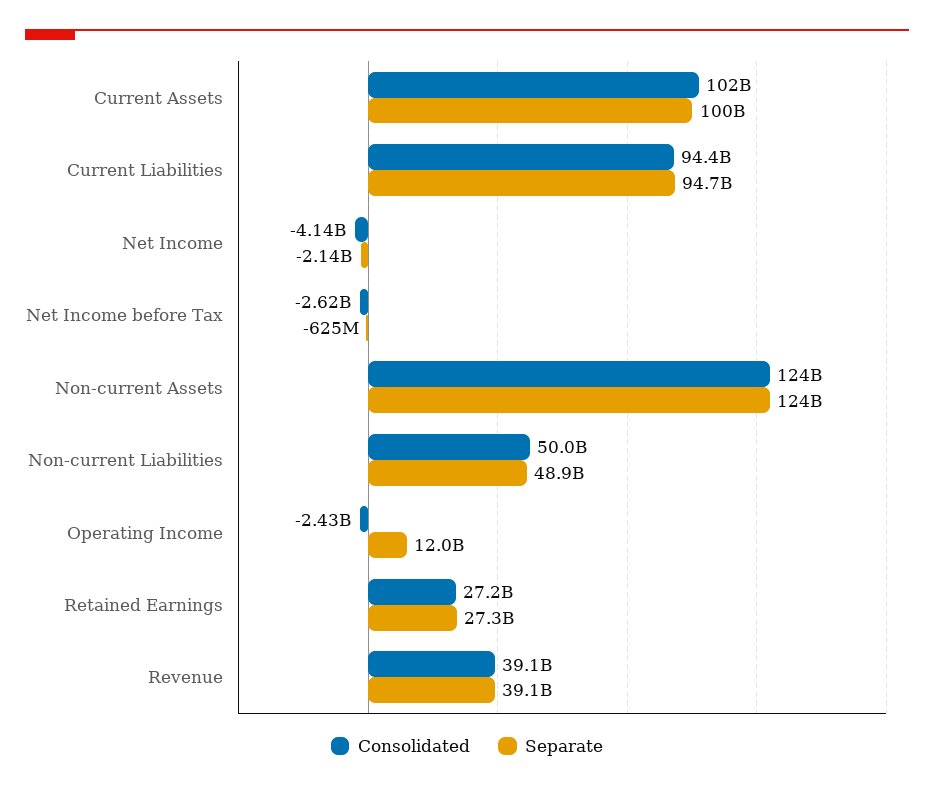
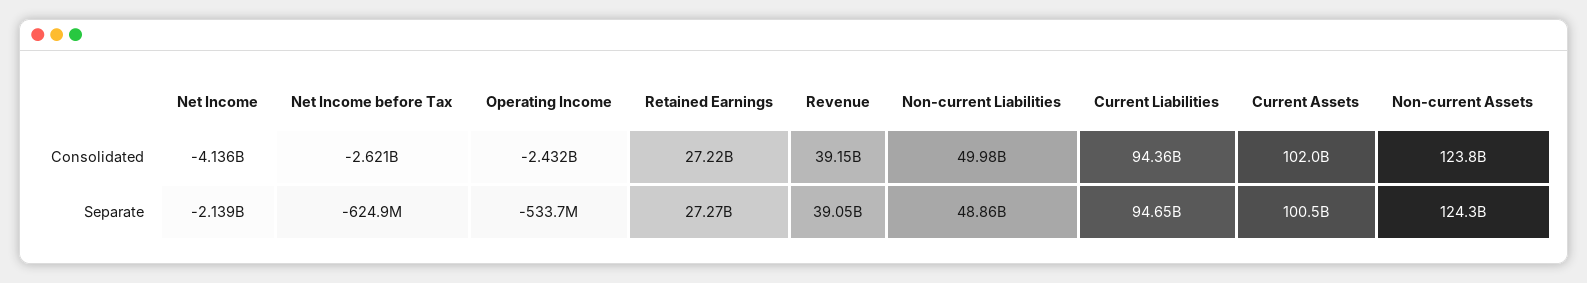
  {
    "Consolidated": {
      "Current Assets": 102000000000,
      "Current Liabilities": 94360000000,
      "Net Income": -4136000000,
      "Net Income before Tax": -2621000000,
      "Non-current Assets": 123800000000,
      "Non-current Liabilities": 49980000000,
      "Operating Income": -2432000000,
      "Retained Earnings": 27220000000,
      "Revenue": 39150000000
    },
    "Separate": {
      "Current Assets": 100500000000,
      "Current Liabilities": 94650000000,
      "Net Income": -2139000000,
      "Net Income before Tax": -624900000,
      "Non-current Assets": 124300000000,
      "Non-current Liabilities": 48860000000,
-     "Operating Income": 12000000000,
+     "Operating Income": -533700000,
      "Retained Earnings": 27270000000,
      "Revenue": 39050000000
    }
  }

